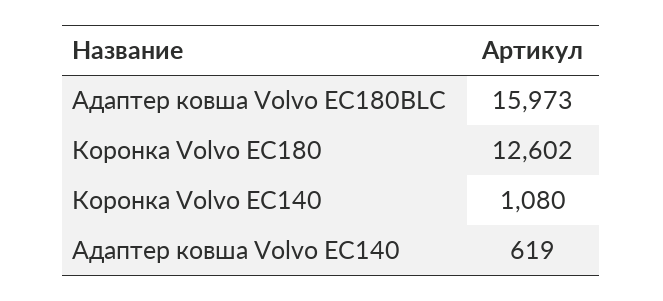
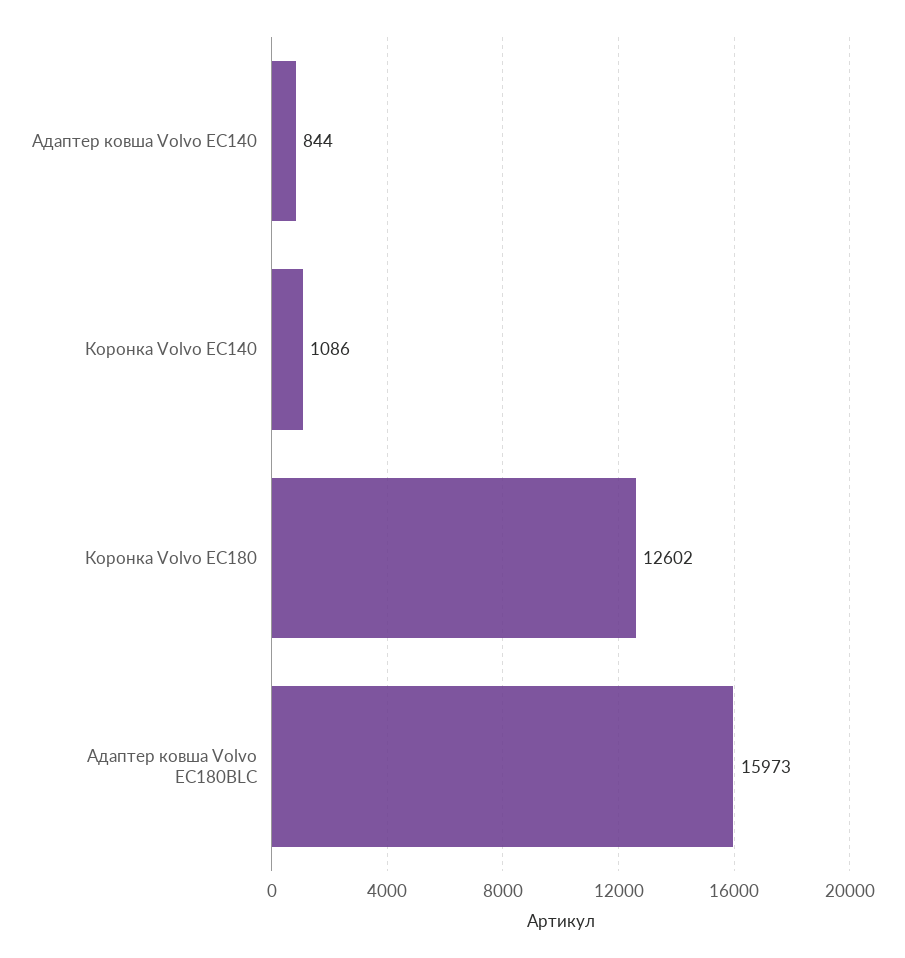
  {
    "Адаптер ковша Volvo EC180BLC": 15973,
    "Коронка Volvo EC180": 12602,
-   "Коронка Volvo EC140": 1080,
+   "Коронка Volvo EC140": 1086,
-   "Адаптер ковша Volvo EC140": 619
+   "Адаптер ковша Volvo EC140": 844
  }

